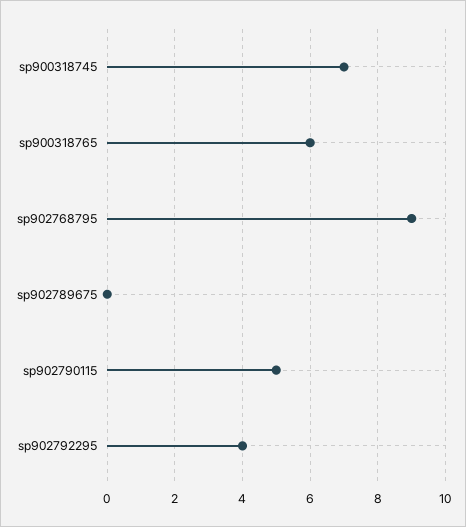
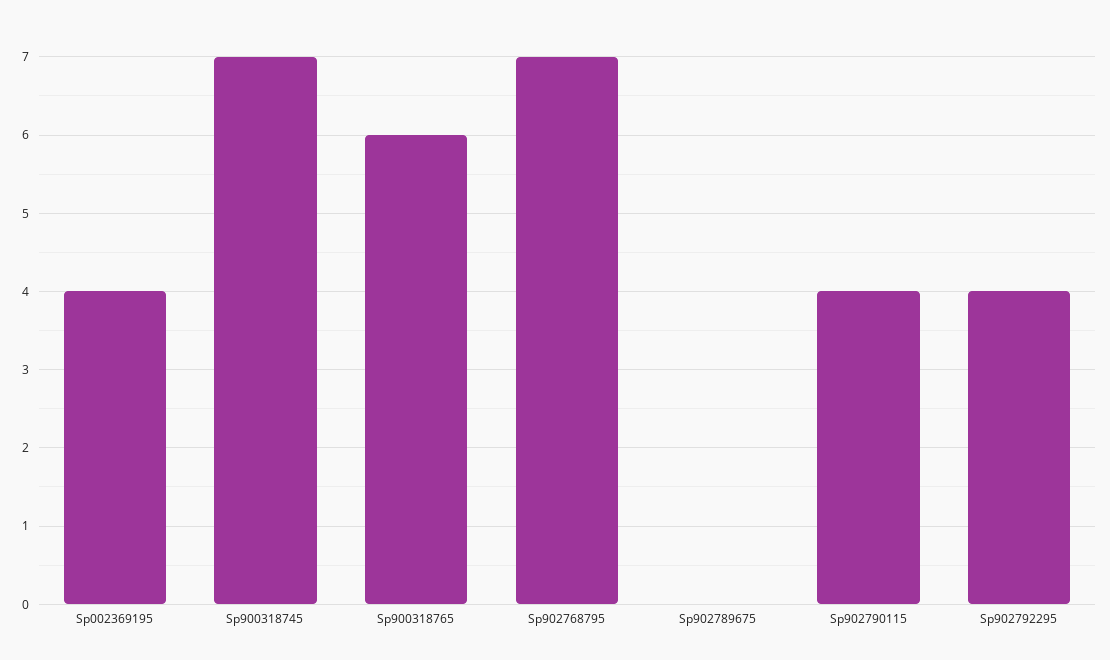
  {
    "sp900318745": 7,
    "sp900318765": 6,
-   "sp902768795": 9,
+   "sp902768795": 7,
    "sp902789675": 0,
-   "sp902790115": 5,
+   "sp902790115": 4,
-   "sp902792295": 4
+   "sp902792295": 4,
+   "Sp002369195": 4
  }

